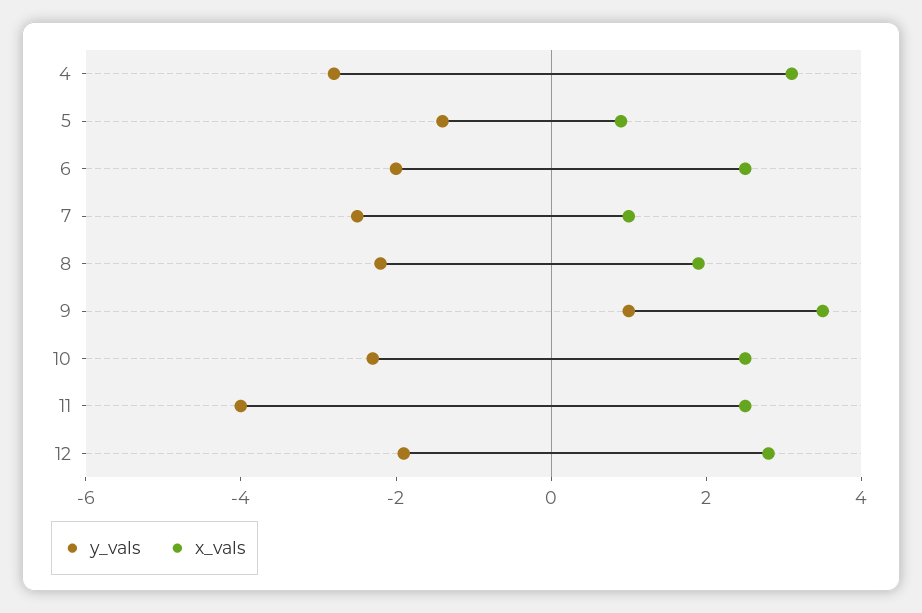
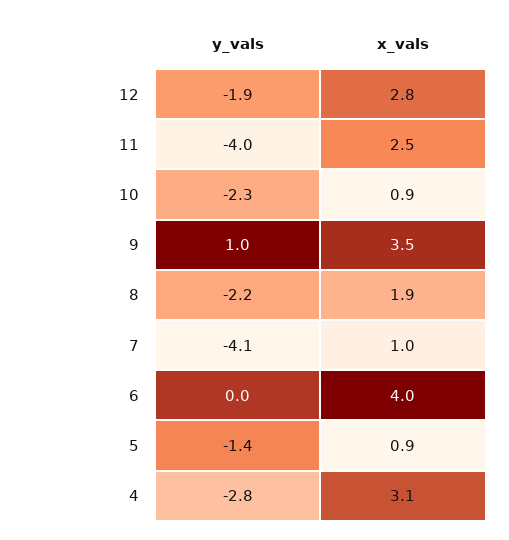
  {
    "y_vals": {
      "4": -2.8,
      "5": -1.4,
-     "6": -2,
+     "6": 0,
-     "7": -2.5,
+     "7": -4.1,
      "8": -2.2,
      "9": 1,
      "10": -2.3,
      "11": -4,
      "12": -1.9
    },
    "x_vals": {
      "4": 3.1,
      "5": 0.9,
-     "6": 2.5,
+     "6": 4,
      "7": 1,
      "8": 1.9,
      "9": 3.5,
-     "10": 2.5,
+     "10": 0.9,
      "11": 2.5,
      "12": 2.8
    }
  }

